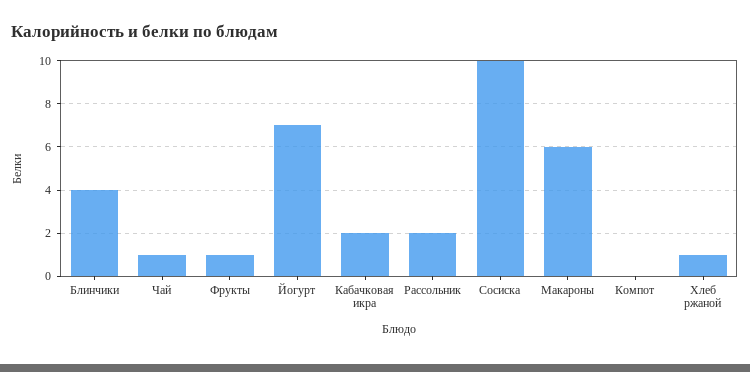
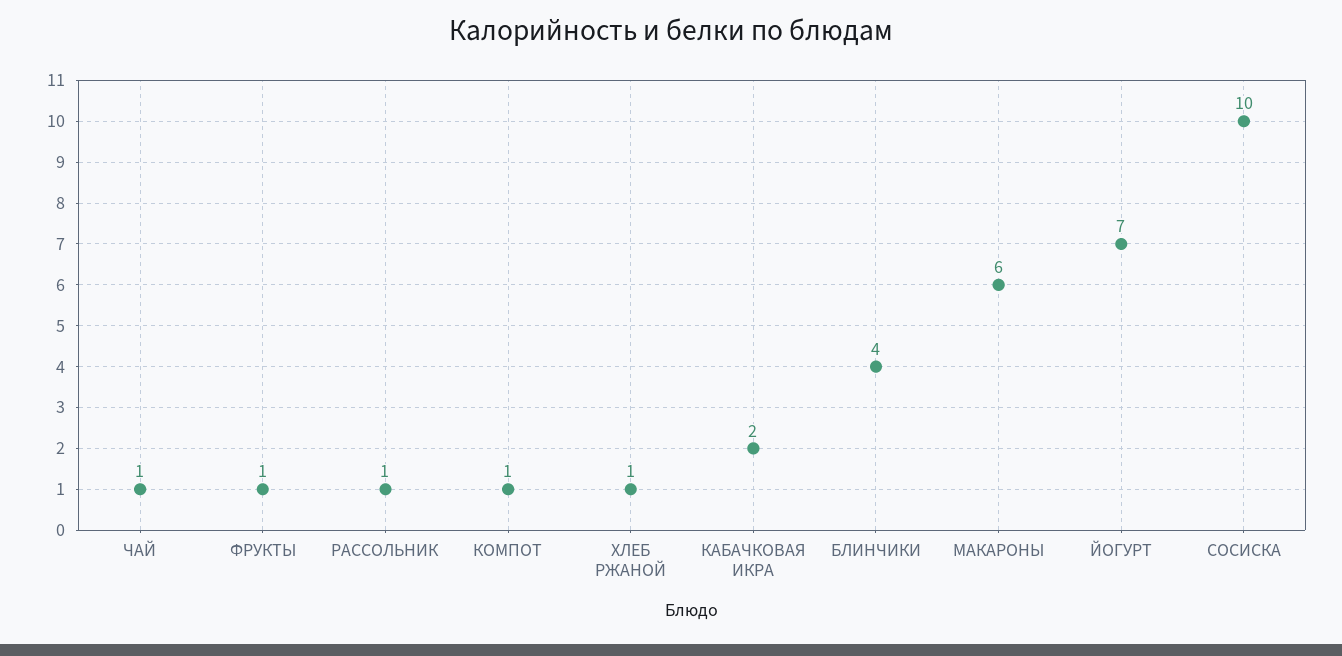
  {
    "Блинчики": 4,
    "Чай": 1,
    "Фрукты": 1,
    "Йогурт": 7,
    "Кабачковая икра": 2,
-   "Рассольник": 2,
+   "Рассольник": 1,
    "Сосиска": 10,
    "Макароны": 6,
-   "Компот": 0,
+   "Компот": 1,
    "Хлеб ржаной": 1
  }

